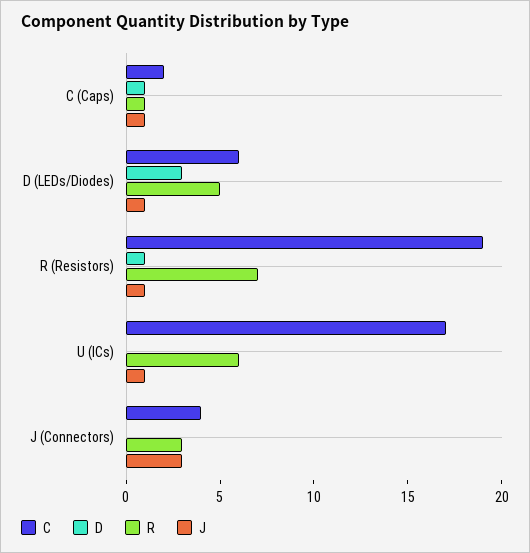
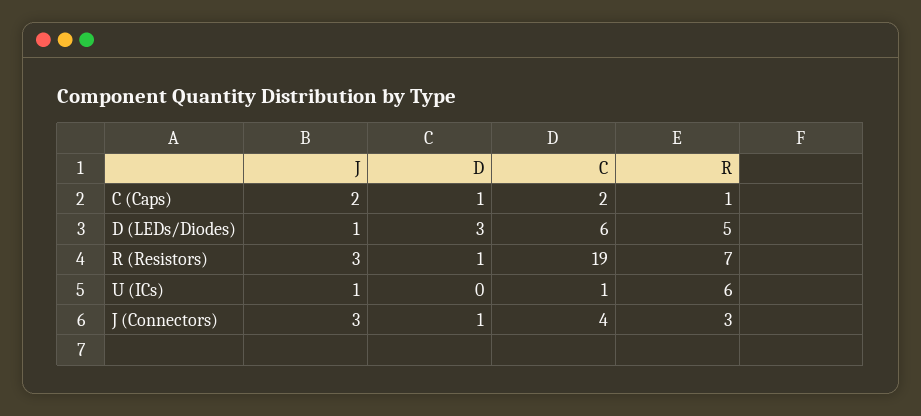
  {
    "C": {
      "C (Caps)": 2,
      "D (LEDs/Diodes)": 6,
      "R (Resistors)": 19,
-     "U (ICs)": 17,
+     "U (ICs)": 1,
      "J (Connectors)": 4
    },
    "D": {
      "C (Caps)": 1,
      "D (LEDs/Diodes)": 3,
      "R (Resistors)": 1,
      "U (ICs)": 0,
-     "J (Connectors)": 0
+     "J (Connectors)": 1
    },
    "R": {
      "C (Caps)": 1,
      "D (LEDs/Diodes)": 5,
      "R (Resistors)": 7,
      "U (ICs)": 6,
      "J (Connectors)": 3
    },
    "J": {
-     "C (Caps)": 1,
+     "C (Caps)": 2,
      "D (LEDs/Diodes)": 1,
-     "R (Resistors)": 1,
+     "R (Resistors)": 3,
      "U (ICs)": 1,
      "J (Connectors)": 3
    }
  }

